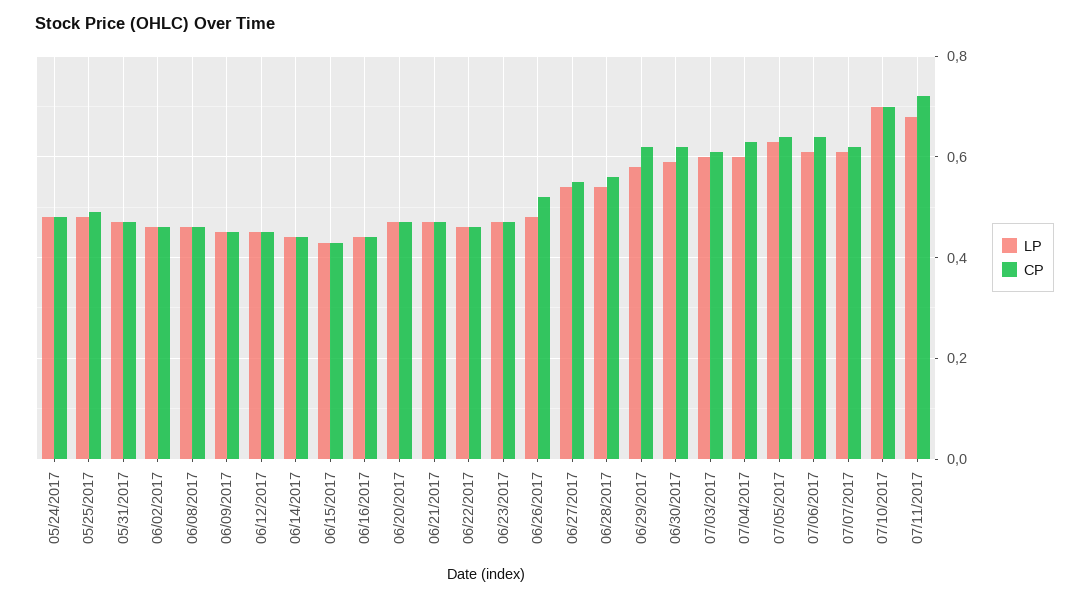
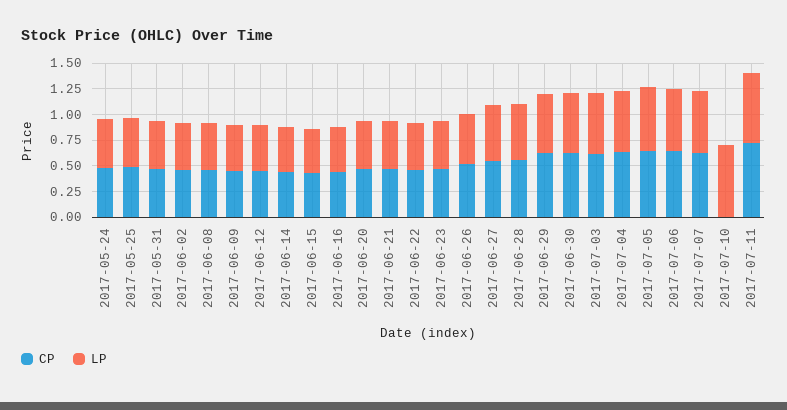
  {
    "LP": {
      "05/24/2017": 0.5,
      "05/25/2017": 0.5,
      "05/31/2017": 0.45,
      "06/02/2017": 0.45,
      "06/08/2017": 0.45,
      "06/09/2017": 0.45,
      "06/12/2017": 0.45,
      "06/14/2017": 0.45,
      "06/15/2017": 0.45,
      "06/16/2017": 0.45,
      "06/20/2017": 0.45,
      "06/21/2017": 0.45,
      "06/22/2017": 0.45,
      "06/23/2017": 0.45,
      "06/26/2017": 0.5,
      "06/27/2017": 0.55,
      "06/28/2017": 0.55,
      "06/29/2017": 0.6,
      "06/30/2017": 0.6,
      "07/03/2017": 0.6,
      "07/04/2017": 0.6,
      "07/05/2017": 0.65,
      "07/06/2017": 0.6,
      "07/07/2017": 0.6,
      "07/10/2017": 0.7,
      "07/11/2017": 0.7
    },
    "CP": {
      "05/24/2017": 0.5,
      "05/25/2017": 0.5,
      "05/31/2017": 0.45,
      "06/02/2017": 0.45,
      "06/08/2017": 0.45,
      "06/09/2017": 0.45,
      "06/12/2017": 0.45,
      "06/14/2017": 0.45,
      "06/15/2017": 0.45,
      "06/16/2017": 0.45,
      "06/20/2017": 0.45,
      "06/21/2017": 0.45,
      "06/22/2017": 0.45,
      "06/23/2017": 0.45,
      "06/26/2017": 0.5,
      "06/27/2017": 0.55,
      "06/28/2017": 0.55,
      "06/29/2017": 0.6,
      "06/30/2017": 0.6,
      "07/03/2017": 0.6,
      "07/04/2017": 0.65,
      "07/05/2017": 0.65,
      "07/06/2017": 0.65,
      "07/07/2017": 0.6,
-     "07/10/2017": 0.7,
+     "07/10/2017": 0,
      "07/11/2017": 0.7
    }
  }

